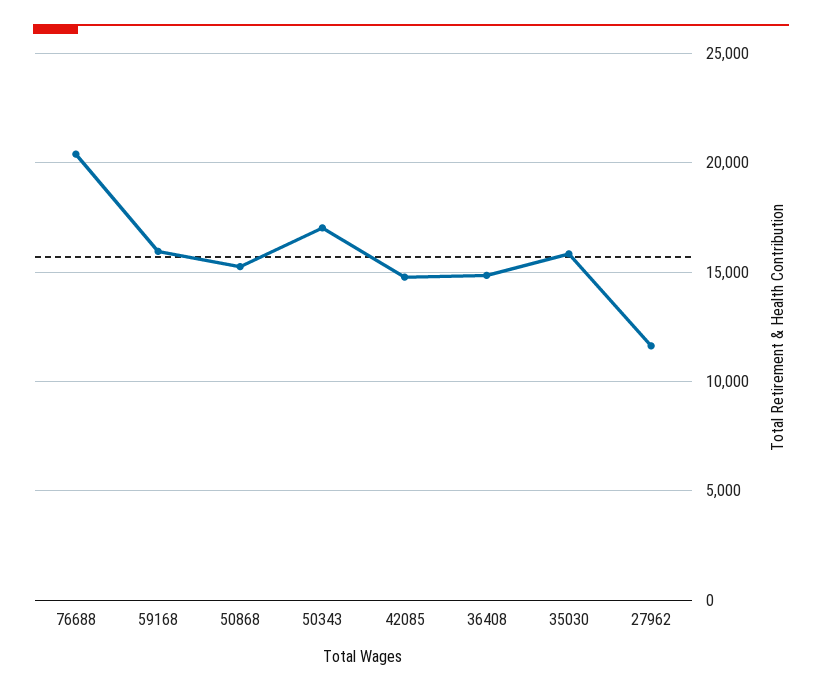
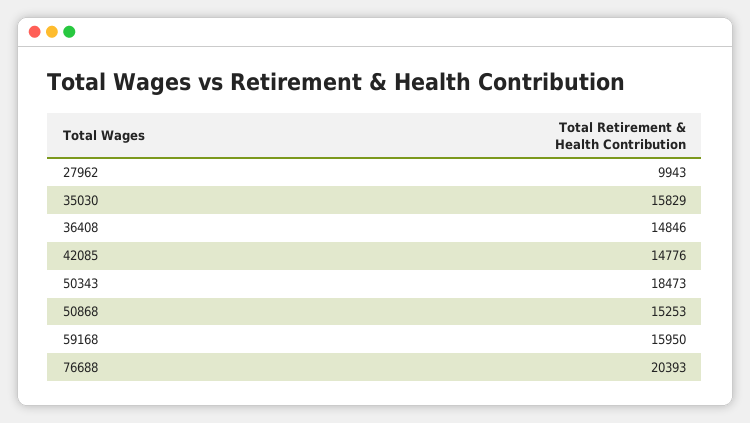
  {
    "76688": 20393,
    "59168": 15950,
    "50868": 15253,
-   "50343": 17000,
+   "50343": 18473,
    "42085": 14776,
    "36408": 14846,
    "35030": 15829,
-   "27962": 11500
+   "27962": 9943
  }

